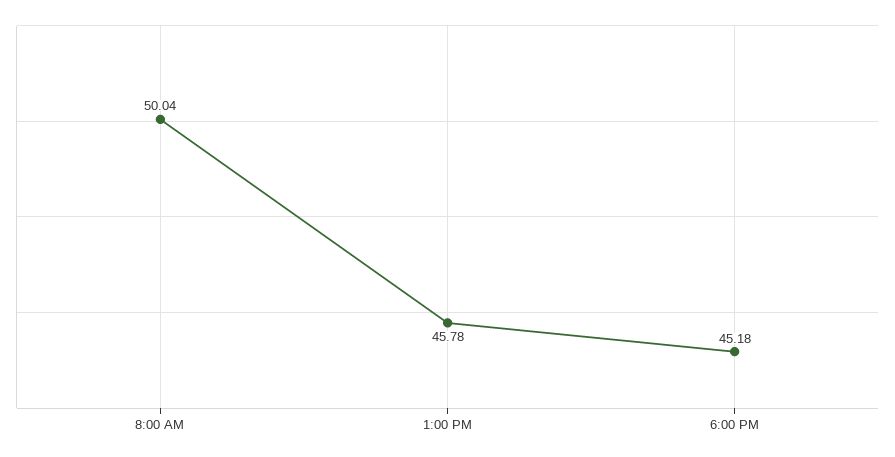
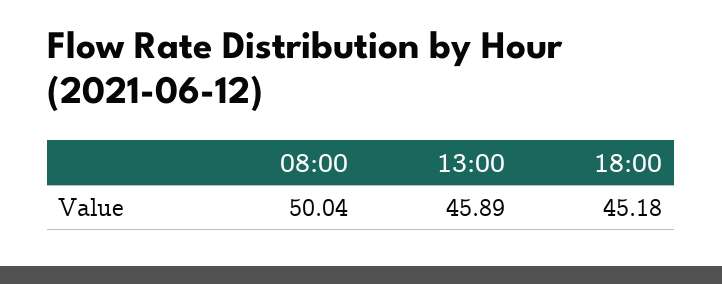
  {
    "8:00 AM": 50.04,
-   "1:00 PM": 45.78,
+   "1:00 PM": 45.89,
    "6:00 PM": 45.18
  }

